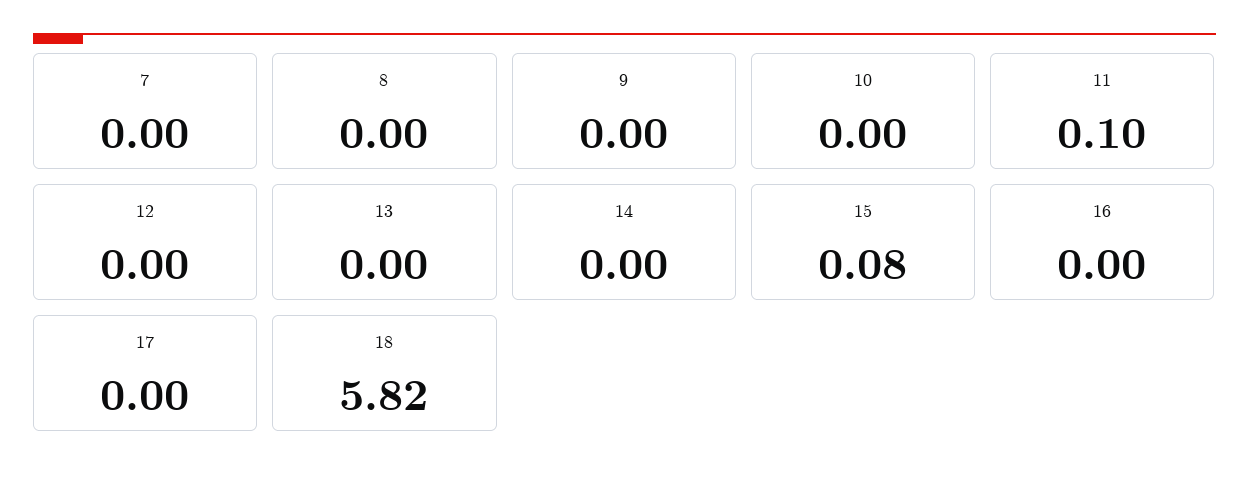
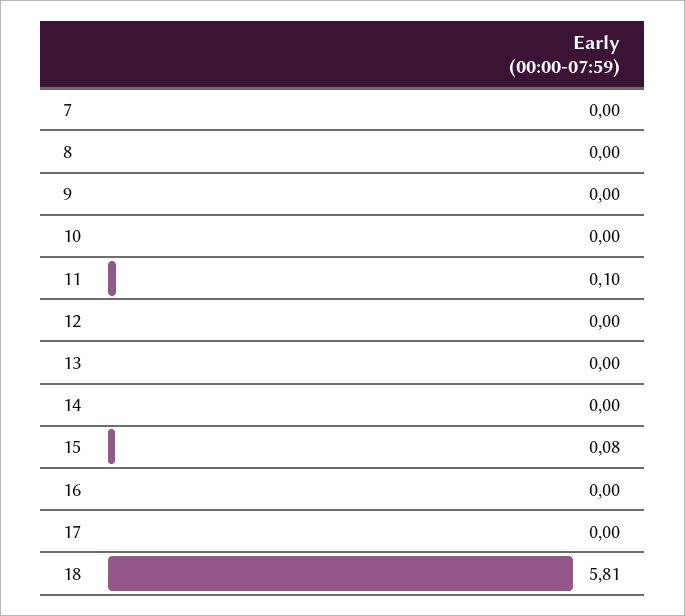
  {
    "7": 0,
    "8": 0,
    "9": 0,
    "10": 0,
    "11": 0.1,
    "12": 0,
    "13": 0,
    "14": 0,
    "15": 0.08,
    "16": 0,
    "17": 0,
-   "18": 5.82
+   "18": 5.81
  }

